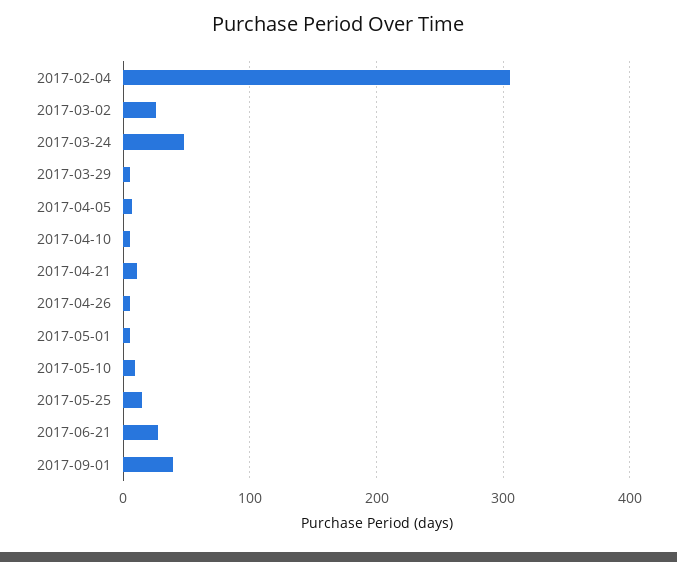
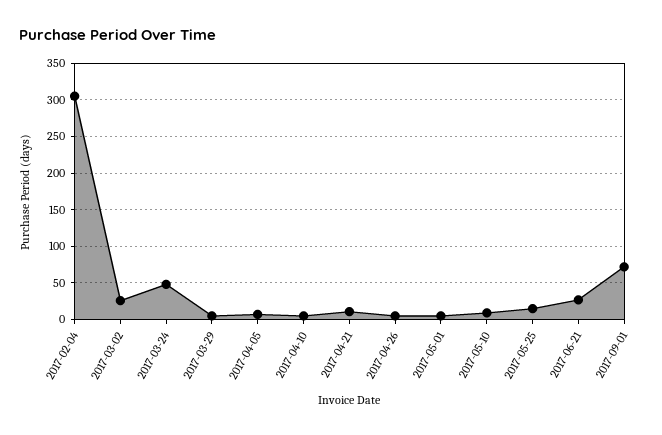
  {
    "2017-02-04": 310,
    "2017-03-02": 30,
    "2017-03-24": 50,
    "2017-03-29": 10,
    "2017-04-05": 10,
    "2017-04-10": 10,
    "2017-04-21": 10,
    "2017-04-26": 10,
    "2017-05-01": 10,
    "2017-05-10": 10,
    "2017-05-25": 20,
    "2017-06-21": 30,
-   "2017-09-01": 40
+   "2017-09-01": 70
  }

